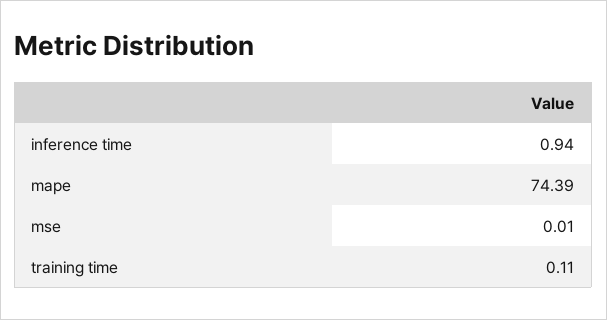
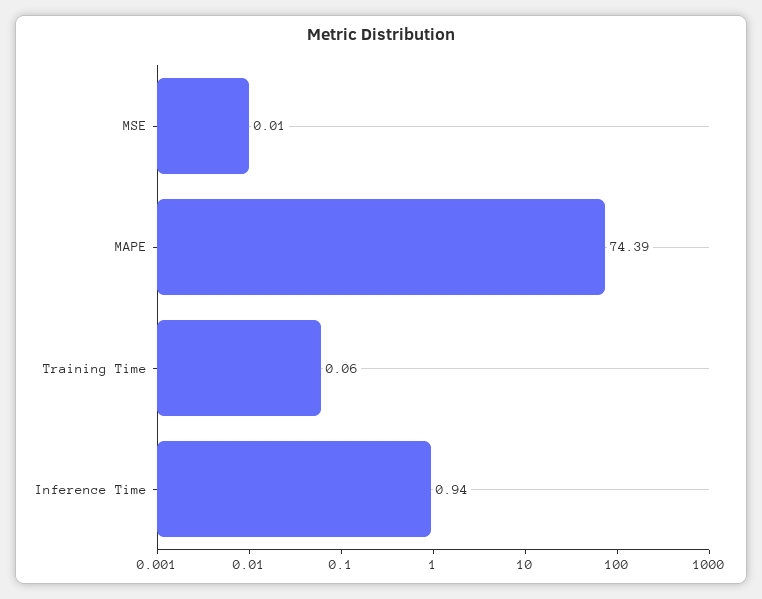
  {
    "inference time": 0.94,
    "mape": 74.39,
    "mse": 0.01,
-   "training time": 0.11
+   "training time": 0.06
  }

